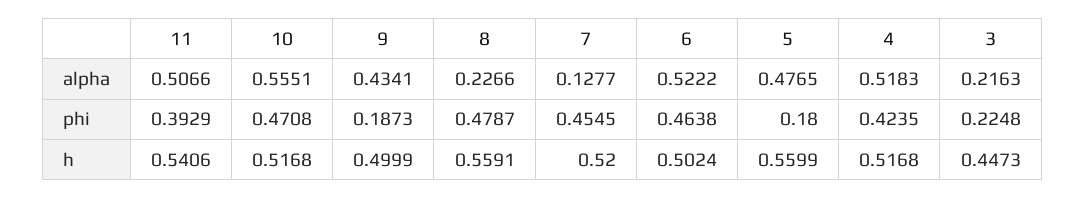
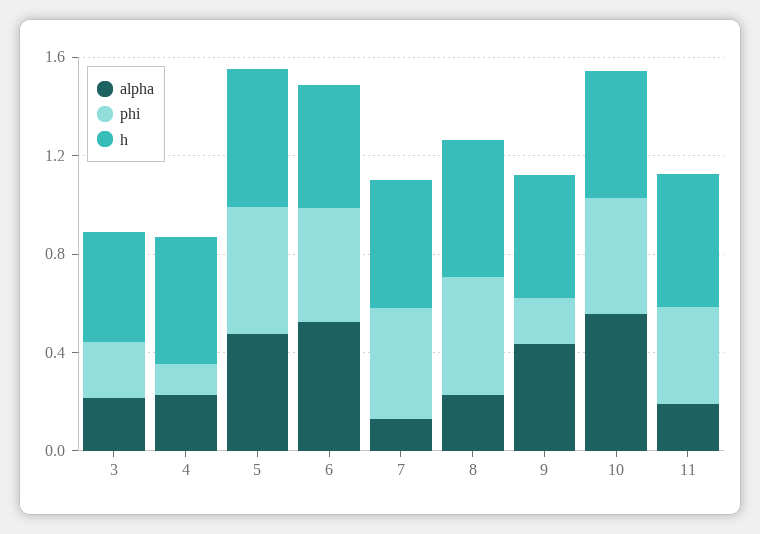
  {
    "alpha": {
-     "11": 0.5066,
+     "11": 0.2,
      "10": 0.5551,
      "9": 0.4341,
      "8": 0.2266,
      "7": 0.1277,
      "6": 0.5222,
      "5": 0.4765,
-     "4": 0.5183,
+     "4": 0.2,
      "3": 0.2163
    },
    "phi": {
      "11": 0.3929,
      "10": 0.4708,
      "9": 0.1873,
      "8": 0.4787,
      "7": 0.4545,
      "6": 0.4638,
-     "5": 0.18,
+     "5": 0.5,
-     "4": 0.4235,
+     "4": 0.1,
      "3": 0.2248
    },
    "h": {
      "11": 0.5406,
      "10": 0.5168,
      "9": 0.4999,
      "8": 0.5591,
      "7": 0.52,
      "6": 0.5024,
      "5": 0.5599,
      "4": 0.5168,
      "3": 0.4473
    }
  }

